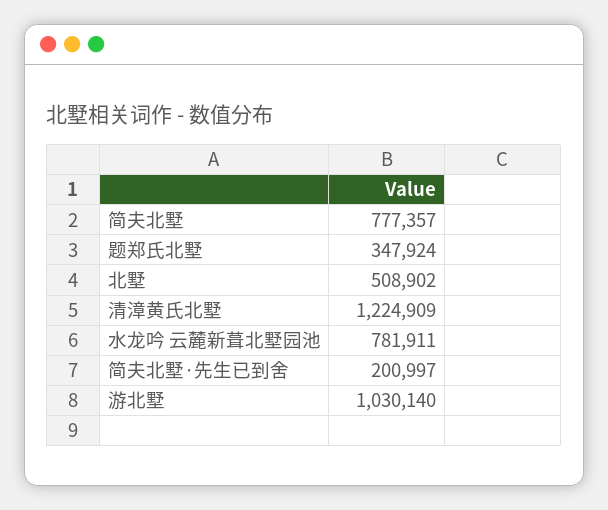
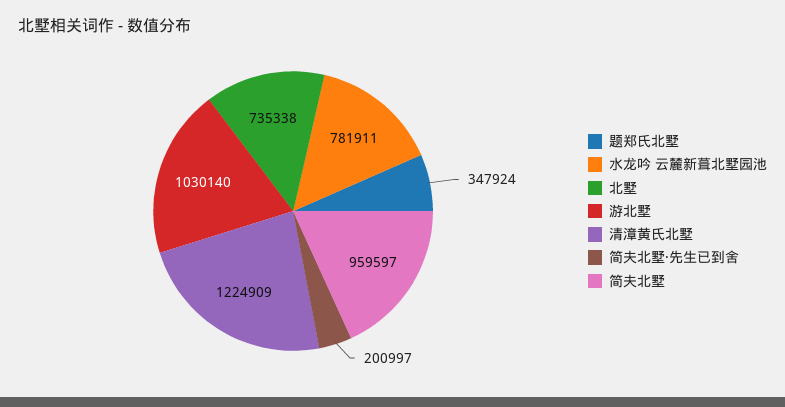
  {
-   "简夫北墅": 777357,
+   "简夫北墅": 959597,
    "题郑氏北墅": 347924,
-   "北墅": 508902,
+   "北墅": 735338,
    "清漳黄氏北墅": 1224909,
    "水龙吟 云麓新葺北墅园池": 781911,
    "简夫北墅·先生已到舍": 200997,
    "游北墅": 1030140
  }

